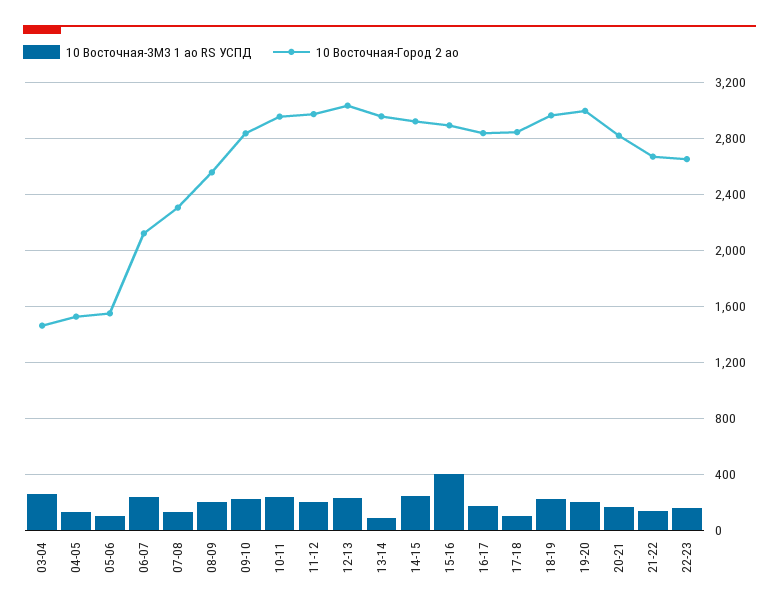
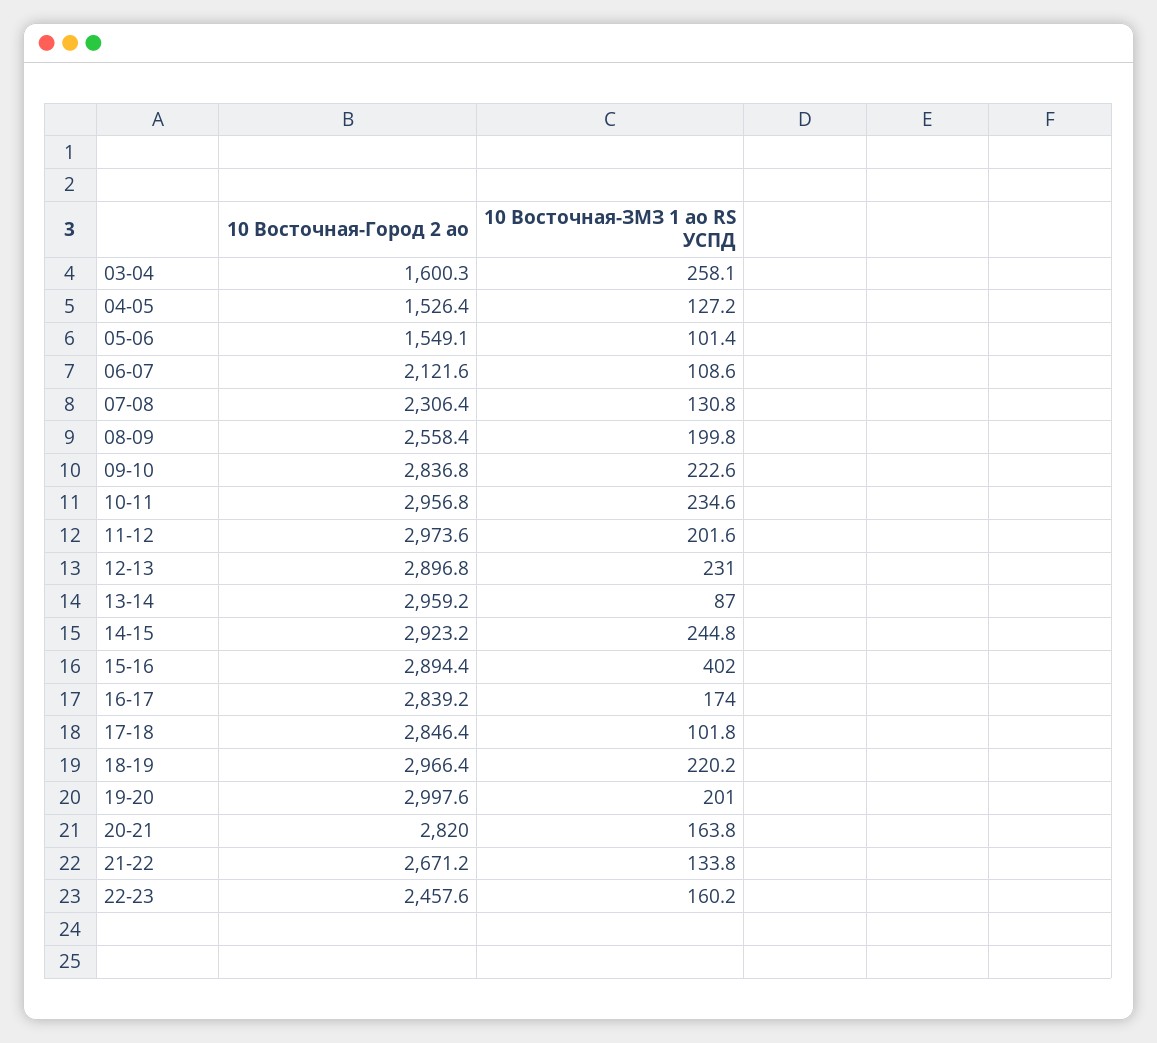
  {
    "10 Восточная-ЗМЗ 1 ао RS УСПД": {
      "03-04": 258.1,
      "04-05": 127.2,
      "05-06": 101.4,
-     "06-07": 250,
+     "06-07": 108.6,
      "07-08": 130.8,
      "08-09": 199.8,
      "09-10": 222.6,
      "10-11": 234.6,
      "11-12": 201.6,
      "12-13": 231,
      "13-14": 87,
      "14-15": 244.8,
      "15-16": 402,
      "16-17": 174,
      "17-18": 101.8,
      "18-19": 220.2,
      "19-20": 201,
      "20-21": 163.8,
      "21-22": 133.8,
      "22-23": 160.2
    },
    "10 Восточная-Город 2 ао": {
-     "03-04": 1450,
+     "03-04": 1600.3,
      "04-05": 1526.4,
      "05-06": 1549.1,
      "06-07": 2121.6,
      "07-08": 2306.4,
      "08-09": 2558.4,
      "09-10": 2836.8,
      "10-11": 2956.8,
      "11-12": 2973.6,
-     "12-13": 3050,
+     "12-13": 2896.8,
      "13-14": 2959.2,
      "14-15": 2923.2,
      "15-16": 2894.4,
      "16-17": 2839.2,
      "17-18": 2846.4,
      "18-19": 2966.4,
      "19-20": 2997.6,
      "20-21": 2820,
      "21-22": 2671.2,
-     "22-23": 2650
+     "22-23": 2457.6
    }
  }

